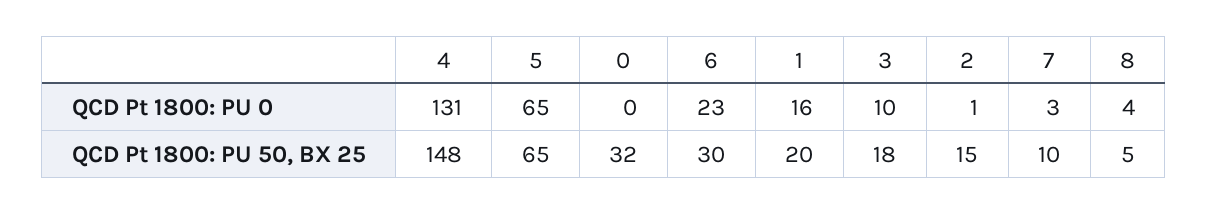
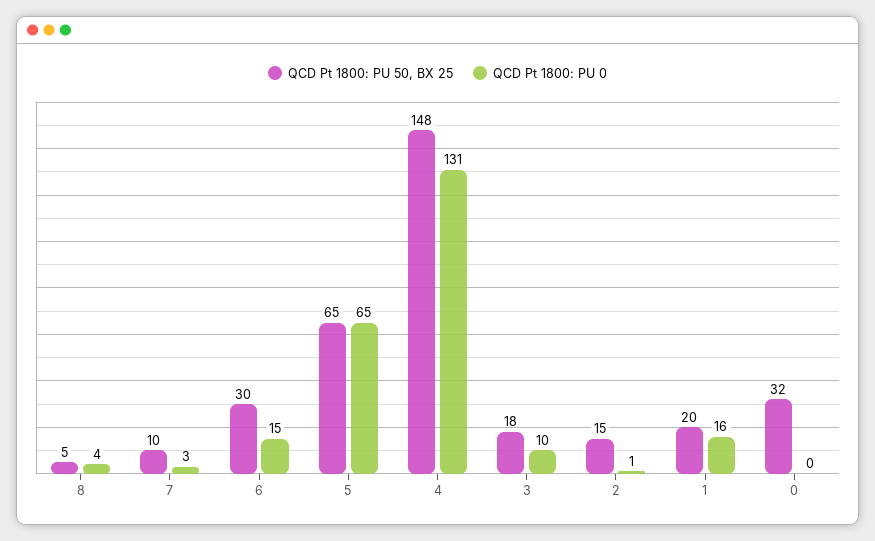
  {
    "QCD Pt 1800: PU 0": {
      "4": 131,
      "5": 65,
      "0": 0,
-     "6": 23,
+     "6": 15,
      "1": 16,
      "3": 10,
      "2": 1,
      "7": 3,
      "8": 4
    },
    "QCD Pt 1800: PU 50, BX 25": {
      "4": 148,
      "5": 65,
      "0": 32,
      "6": 30,
      "1": 20,
      "3": 18,
      "2": 15,
      "7": 10,
      "8": 5
    }
  }

